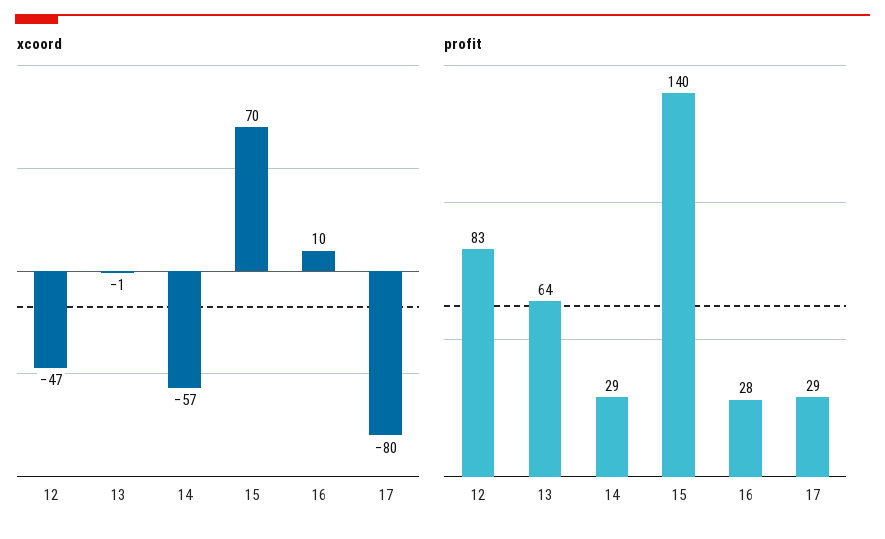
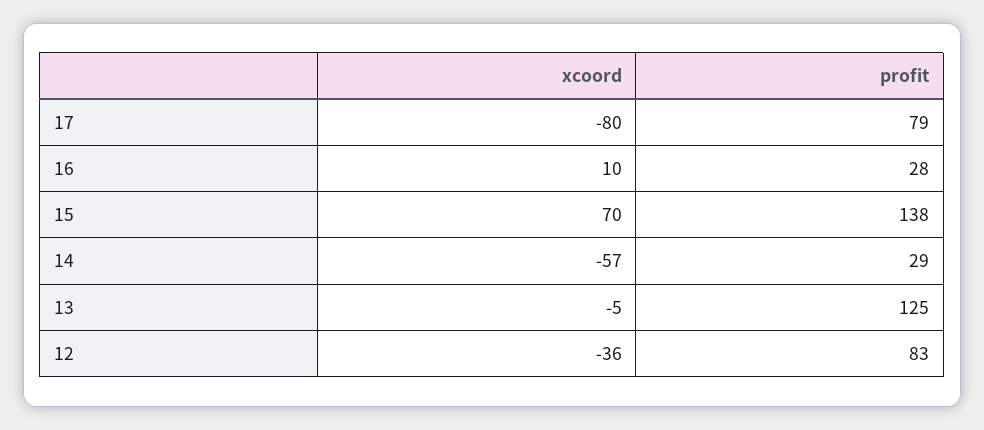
  {
    "xcoord": {
-     "12": -47,
+     "12": -36,
-     "13": -1,
+     "13": -5,
      "14": -57,
      "15": 70,
      "16": 10,
      "17": -80
    },
    "profit": {
      "12": 83,
-     "13": 64,
+     "13": 125,
      "14": 29,
-     "15": 140,
+     "15": 138,
      "16": 28,
-     "17": 29
+     "17": 79
    }
  }

